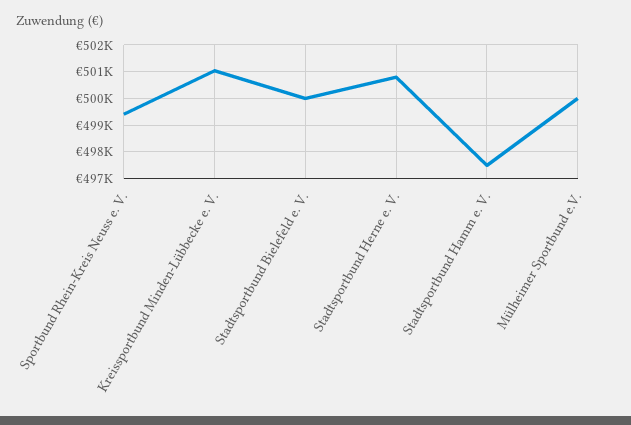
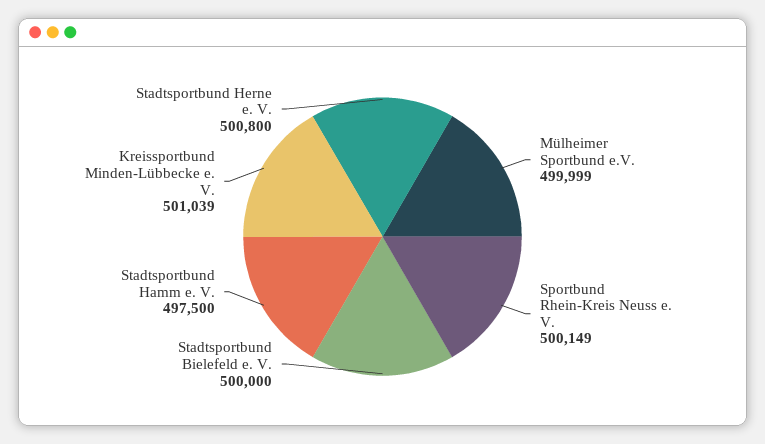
  {
-   "Sportbund Rhein-Kreis Neuss e. V.": 499500,
+   "Sportbund Rhein-Kreis Neuss e. V.": 500149,
    "Kreissportbund Minden-Lübbecke e. V.": 501039,
    "Stadtsportbund Bielefeld e. V.": 500000,
    "Stadtsportbund Herne e. V.": 500800,
    "Stadtsportbund Hamm e. V.": 497500,
    "Mülheimer Sportbund e.V.": 499999
  }

